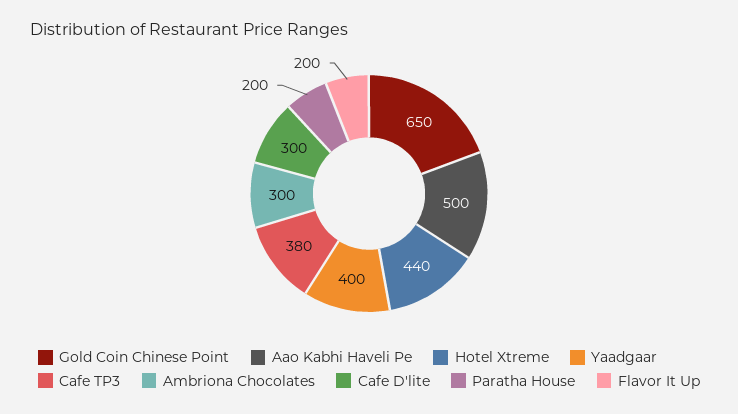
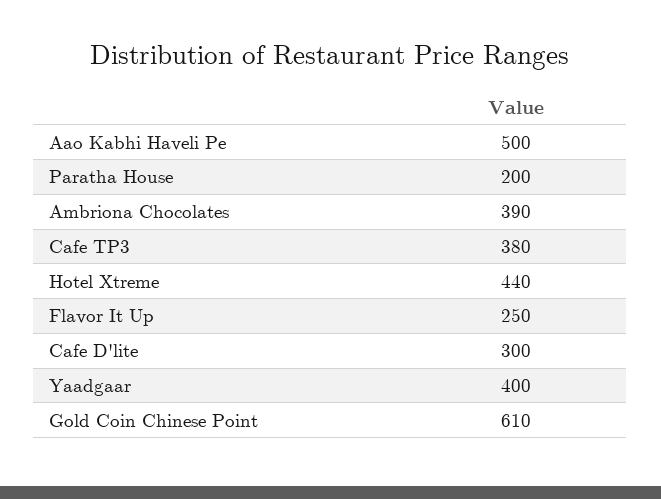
  {
-   "Gold Coin Chinese Point": 650,
+   "Gold Coin Chinese Point": 610,
    "Aao Kabhi Haveli Pe": 500,
    "Hotel Xtreme": 440,
    "Yaadgaar": 400,
    "Cafe TP3": 380,
-   "Ambriona Chocolates": 300,
+   "Ambriona Chocolates": 390,
    "Cafe D'lite": 300,
    "Paratha House": 200,
-   "Flavor It Up": 200
+   "Flavor It Up": 250
  }

